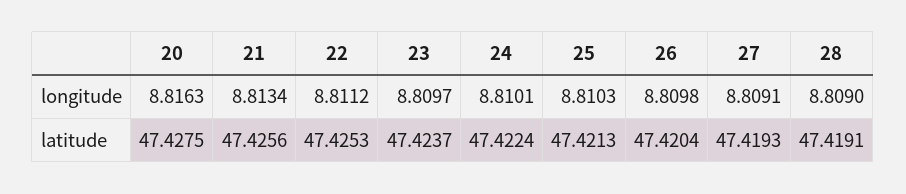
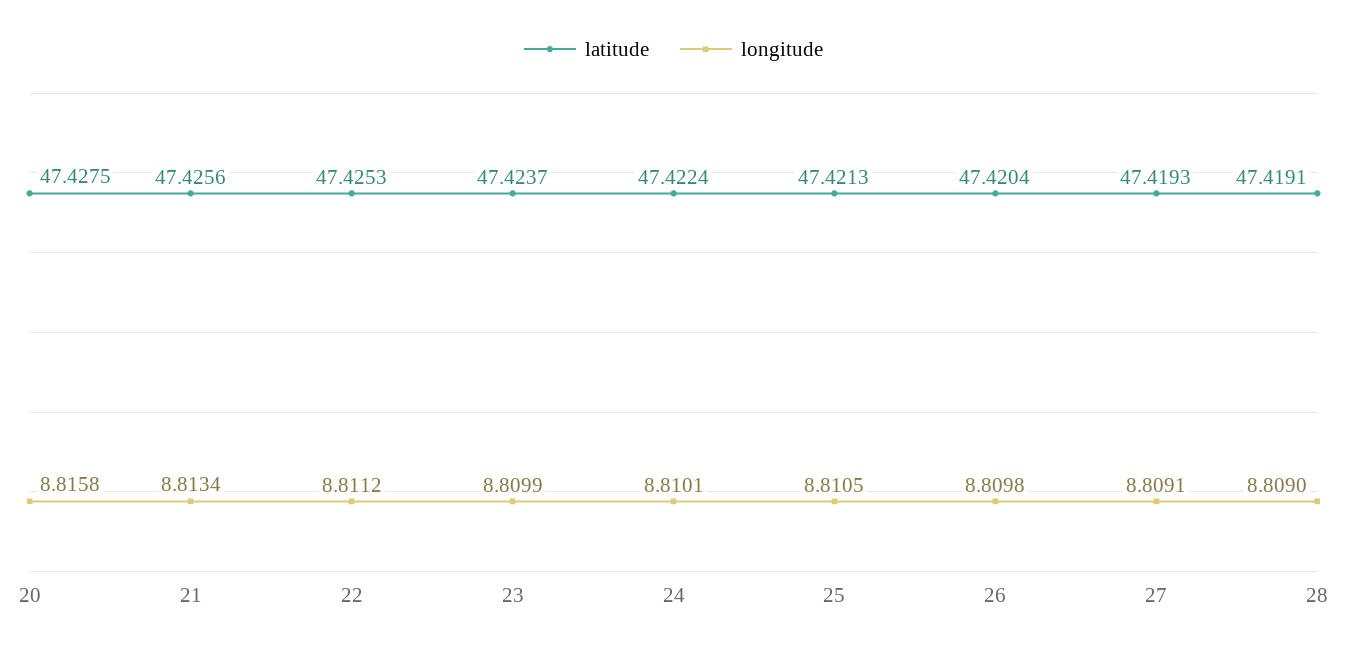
  {
    "longitude": {
-     "20": 8.8163,
+     "20": 8.8158,
      "21": 8.8134,
      "22": 8.8112,
-     "23": 8.8097,
+     "23": 8.8099,
      "24": 8.8101,
-     "25": 8.8103,
+     "25": 8.8105,
      "26": 8.8098,
      "27": 8.8091,
      "28": 8.809
    },
    "latitude": {
      "20": 47.4275,
      "21": 47.4256,
      "22": 47.4253,
      "23": 47.4237,
      "24": 47.4224,
      "25": 47.4213,
      "26": 47.4204,
      "27": 47.4193,
      "28": 47.4191
    }
  }

